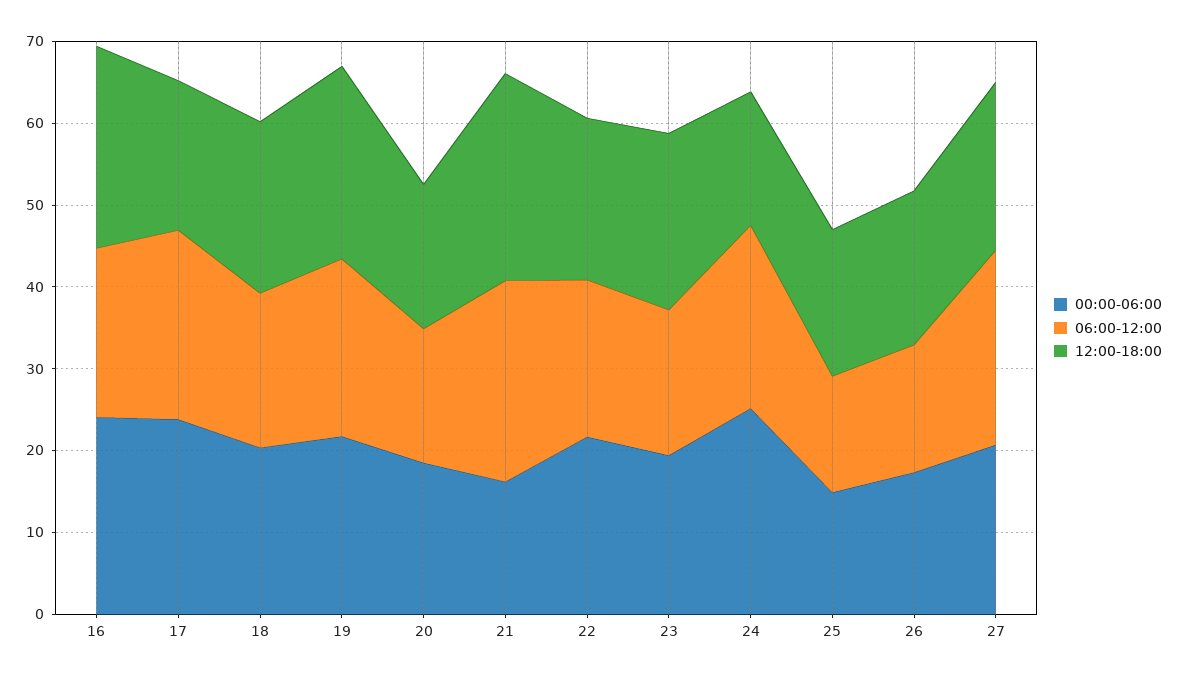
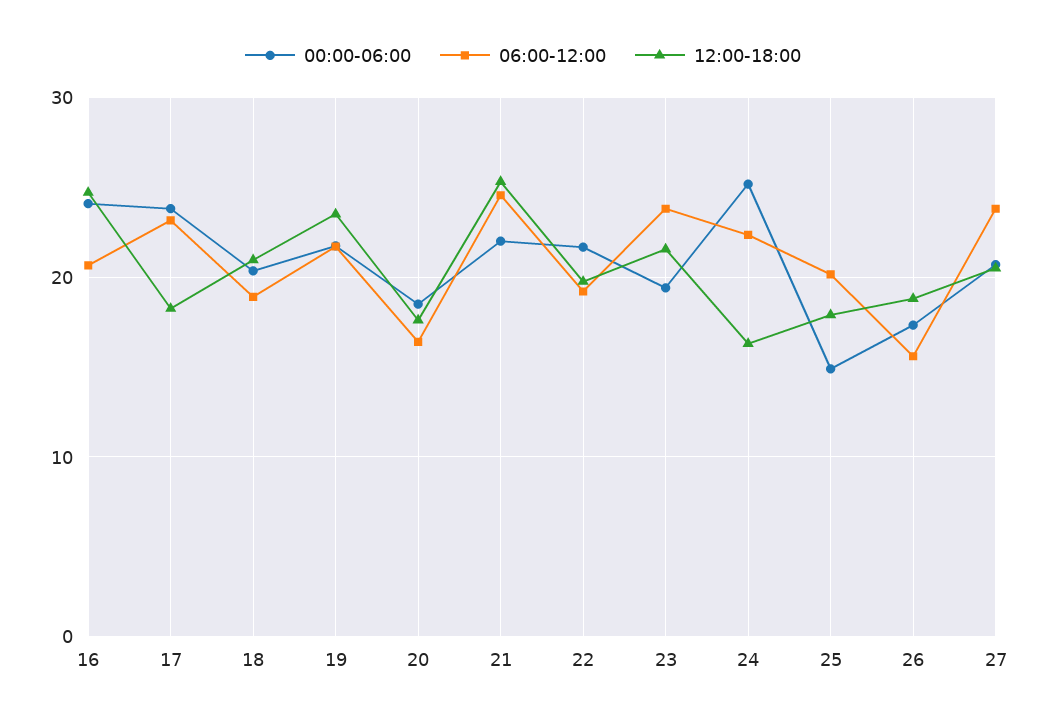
  {
    "00:00-06:00": {
      "16": 24,
      "17": 24,
      "18": 20,
      "19": 22,
      "20": 19,
-     "21": 16,
+     "21": 22,
      "22": 22,
      "23": 19,
      "24": 25,
      "25": 15,
      "26": 17,
      "27": 21
    },
    "06:00-12:00": {
      "16": 21,
      "17": 23,
      "18": 19,
      "19": 22,
      "20": 16,
      "21": 25,
      "22": 19,
-     "23": 18,
+     "23": 24,
      "24": 22,
-     "25": 14,
+     "25": 20,
      "26": 16,
      "27": 24
    },
    "12:00-18:00": {
      "16": 25,
      "17": 18,
      "18": 21,
      "19": 24,
      "20": 18,
      "21": 25,
      "22": 20,
      "23": 22,
      "24": 16,
      "25": 18,
      "26": 19,
      "27": 21
    }
  }

